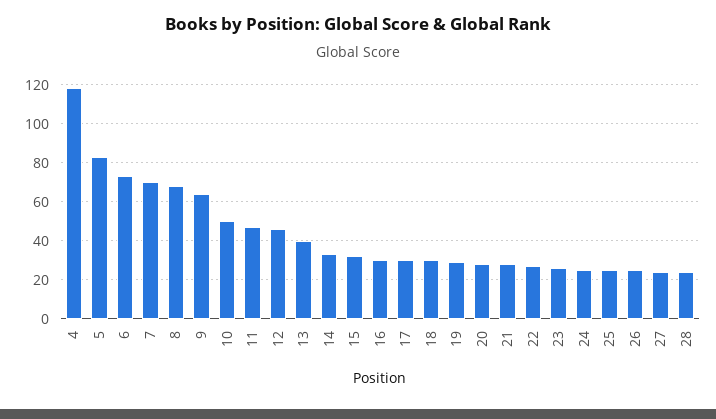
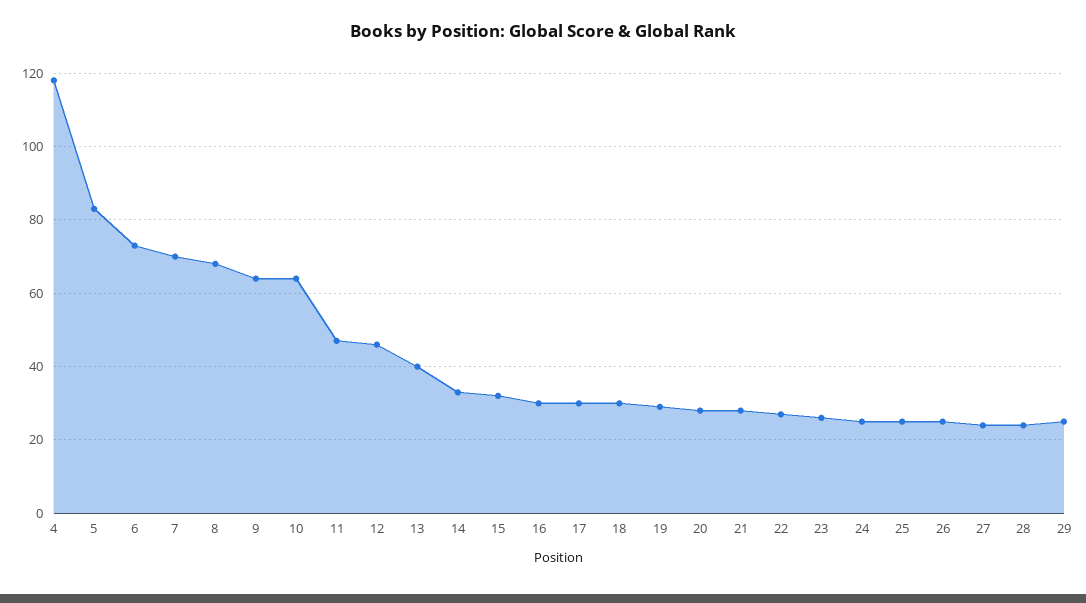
  {
    "4": 120,
    "5": 85,
    "6": 75,
    "7": 70,
    "8": 70,
    "9": 65,
-   "10": 50,
+   "10": 65,
    "11": 45,
    "12": 45,
    "13": 40,
    "14": 35,
    "15": 30,
    "16": 30,
    "17": 30,
    "18": 30,
    "19": 30,
    "20": 30,
    "21": 30,
    "22": 25,
    "23": 25,
    "24": 25,
    "25": 25,
    "26": 25,
    "27": 25,
-   "28": 25
+   "28": 25,
+   "29": 25
  }

